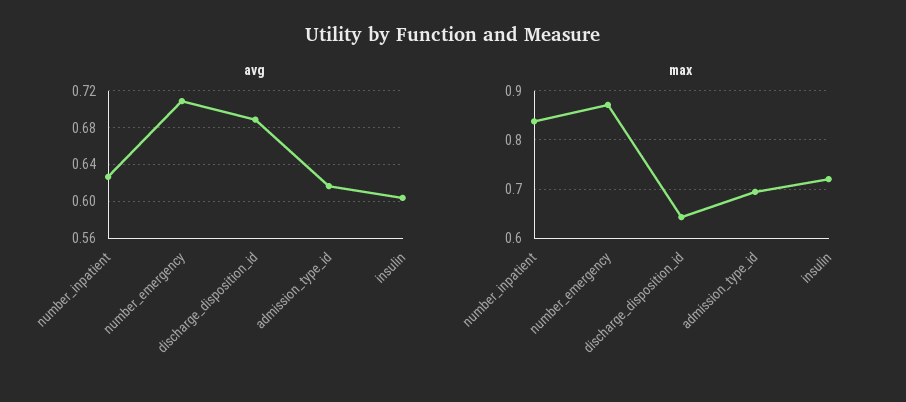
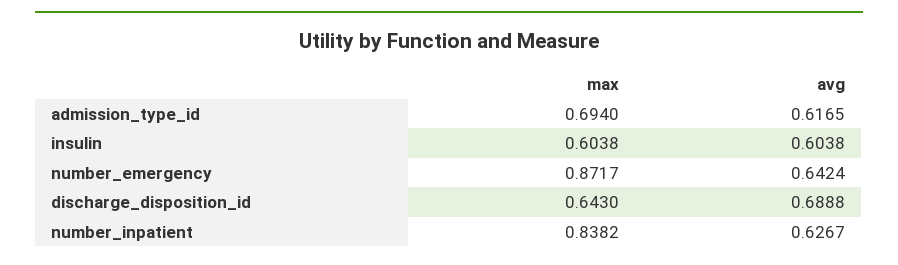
  {
    "avg": {
      "number_inpatient": 0.6267,
-     "number_emergency": 0.71,
+     "number_emergency": 0.6424,
      "discharge_disposition_id": 0.6888,
      "admission_type_id": 0.6165,
      "insulin": 0.6038
    },
    "max": {
      "number_inpatient": 0.8382,
      "number_emergency": 0.8717,
      "discharge_disposition_id": 0.643,
      "admission_type_id": 0.694,
-     "insulin": 0.72
+     "insulin": 0.6038
    }
  }

